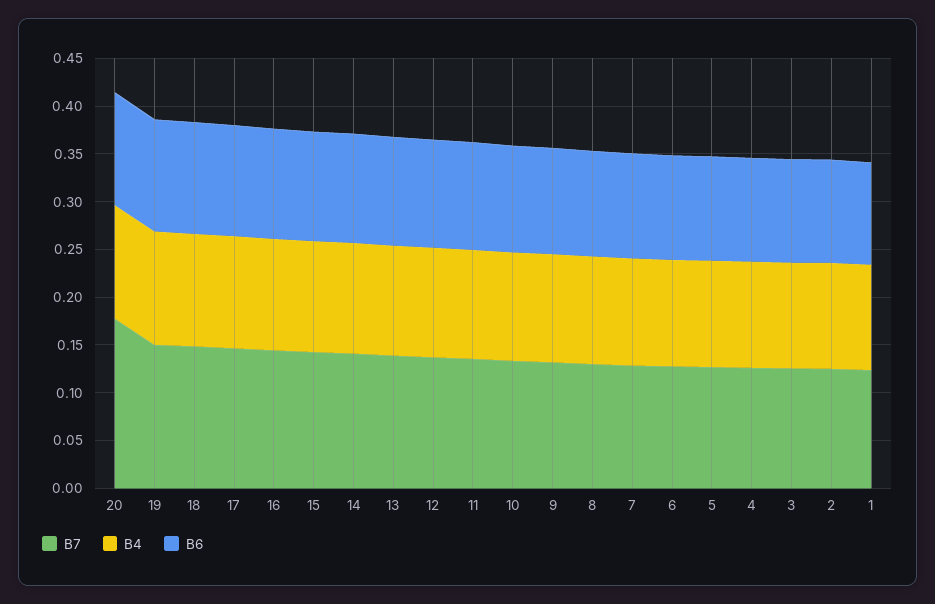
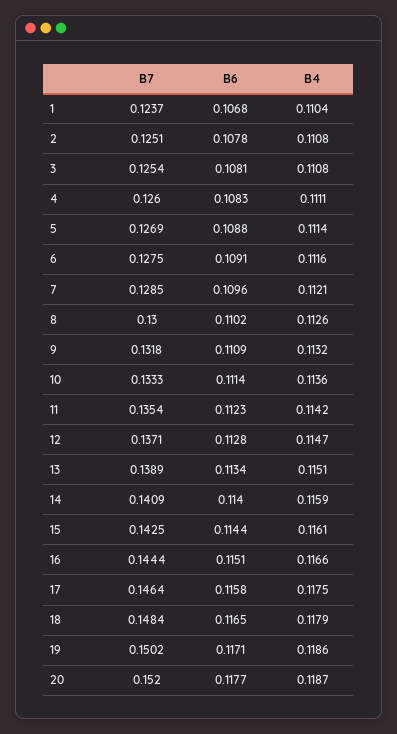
  {
    "B7": {
-     "20": 0.18,
+     "20": 0.152,
      "19": 0.1502,
      "18": 0.1484,
      "17": 0.1464,
      "16": 0.1444,
      "15": 0.1425,
      "14": 0.1409,
      "13": 0.1389,
      "12": 0.1371,
      "11": 0.1354,
      "10": 0.1333,
      "9": 0.1318,
      "8": 0.13,
      "7": 0.1285,
      "6": 0.1275,
      "5": 0.1269,
      "4": 0.126,
      "3": 0.1254,
      "2": 0.1251,
      "1": 0.1237
    },
    "B4": {
      "20": 0.1187,
      "19": 0.1186,
      "18": 0.1179,
      "17": 0.1175,
      "16": 0.1166,
      "15": 0.1161,
      "14": 0.1159,
      "13": 0.1151,
      "12": 0.1147,
      "11": 0.1142,
      "10": 0.1136,
      "9": 0.1132,
      "8": 0.1126,
      "7": 0.1121,
      "6": 0.1116,
      "5": 0.1114,
      "4": 0.1111,
      "3": 0.1108,
      "2": 0.1108,
      "1": 0.1104
    },
    "B6": {
      "20": 0.1177,
      "19": 0.1171,
      "18": 0.1165,
      "17": 0.1158,
      "16": 0.1151,
      "15": 0.1144,
      "14": 0.114,
      "13": 0.1134,
      "12": 0.1128,
      "11": 0.1123,
      "10": 0.1114,
      "9": 0.1109,
      "8": 0.1102,
      "7": 0.1096,
      "6": 0.1091,
      "5": 0.1088,
      "4": 0.1083,
      "3": 0.1081,
      "2": 0.1078,
      "1": 0.1068
    }
  }

